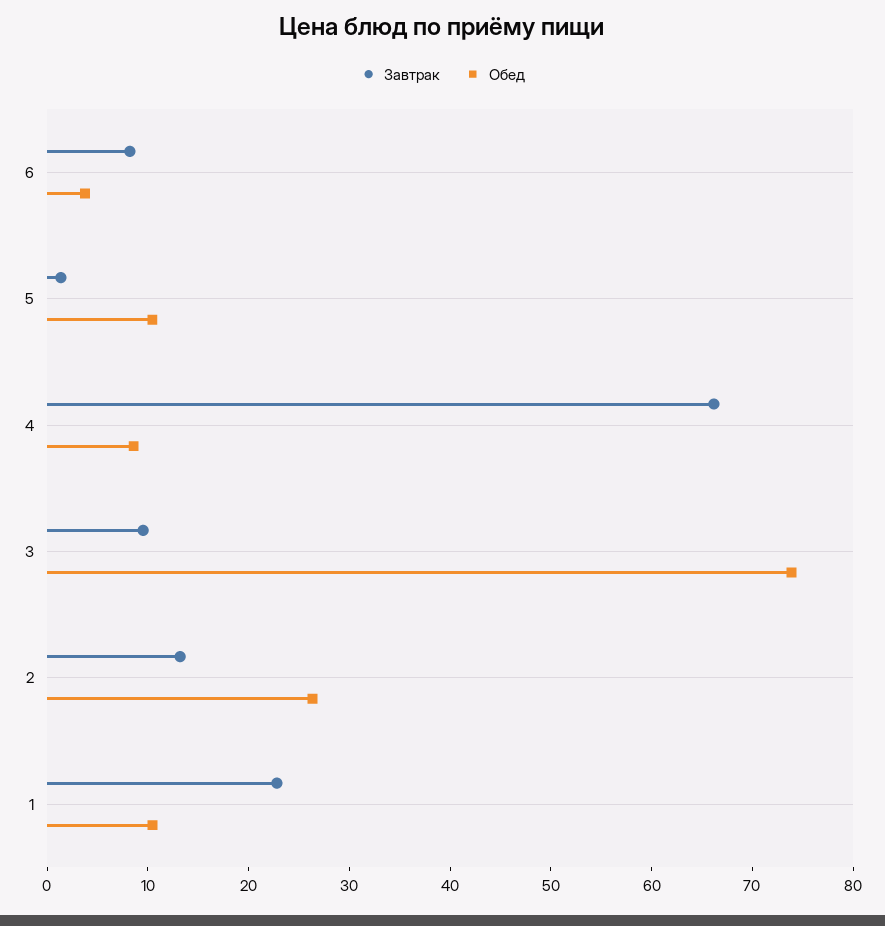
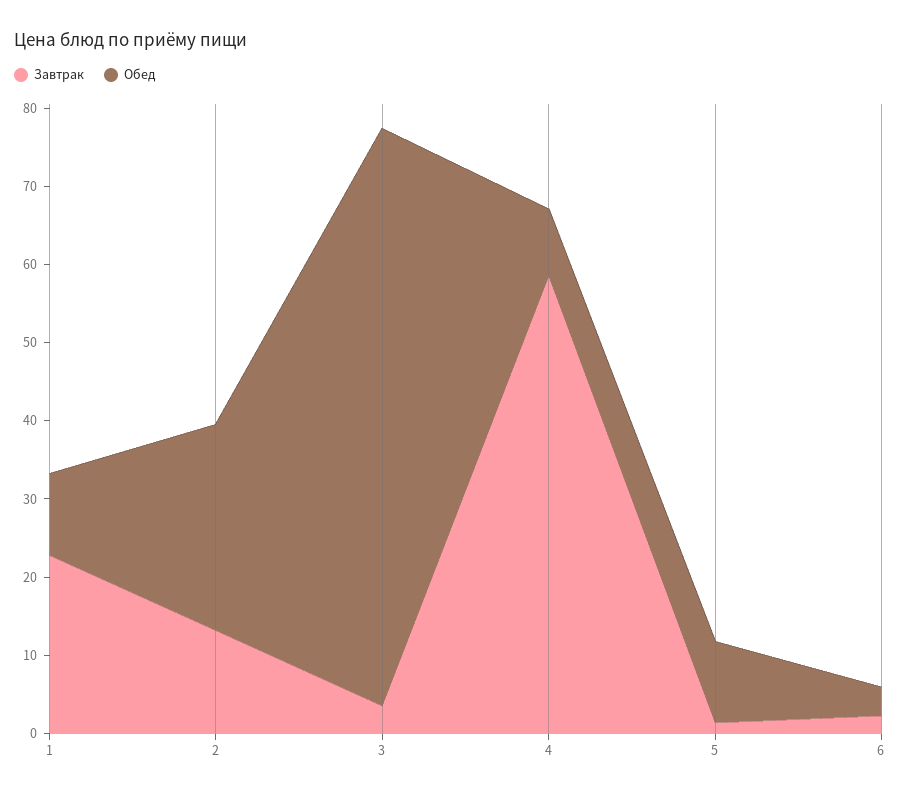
  {
    "Завтрак": {
-     "6": 8,
+     "6": 2,
      "5": 2,
-     "4": 66,
+     "4": 58,
-     "3": 10,
+     "3": 4,
      "2": 14,
      "1": 22
    },
    "Обед": {
      "6": 4,
      "5": 10,
      "4": 8,
      "3": 74,
      "2": 26,
      "1": 10
    }
  }

